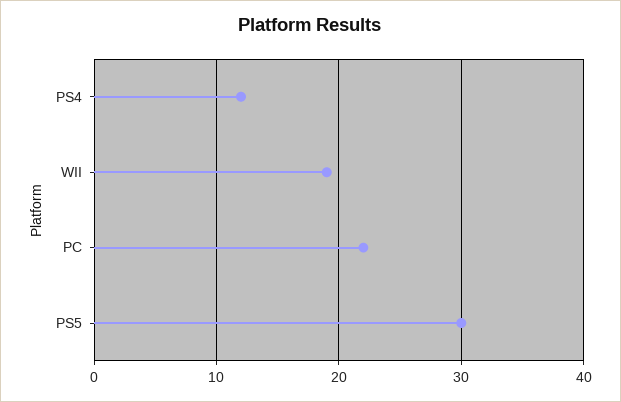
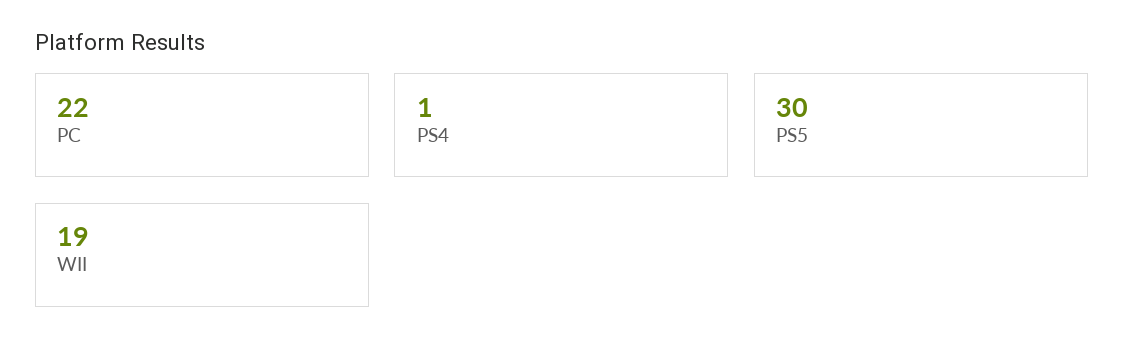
  {
-   "PS4": 12,
+   "PS4": 1,
    "WII": 19,
    "PC": 22,
    "PS5": 30
  }

